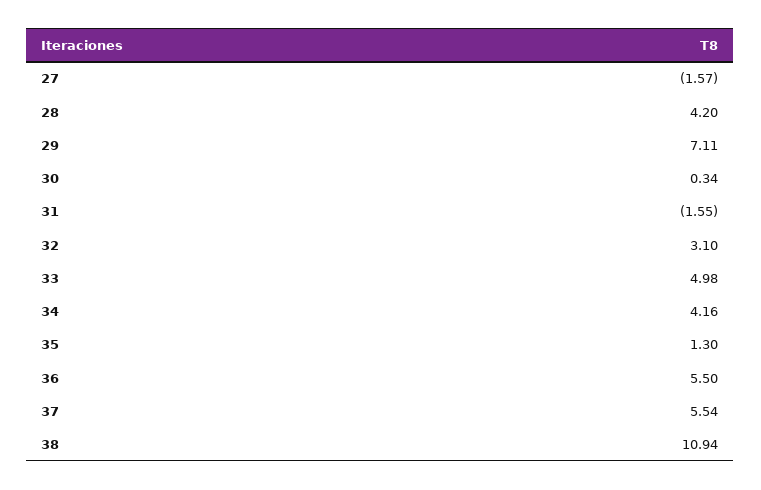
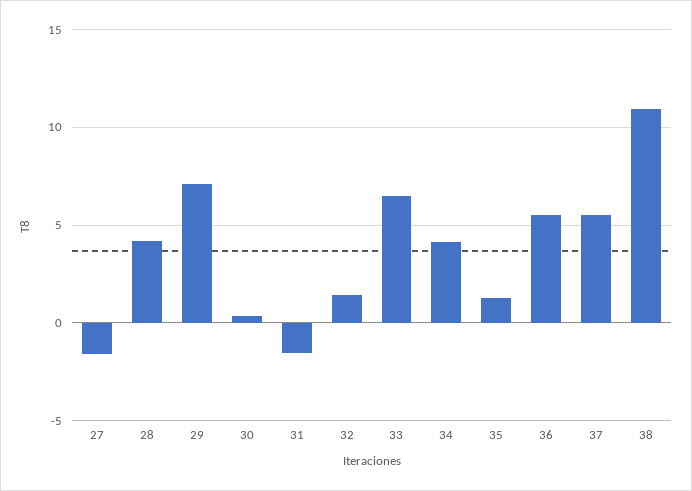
  {
    "27": -1.57,
    "28": 4.2,
    "29": 7.11,
    "30": 0.34,
    "31": -1.55,
-   "32": 3.1,
+   "32": 1.5,
-   "33": 4.98,
+   "33": 6.5,
    "34": 4.16,
    "35": 1.3,
    "36": 5.5,
    "37": 5.54,
    "38": 10.94
  }

